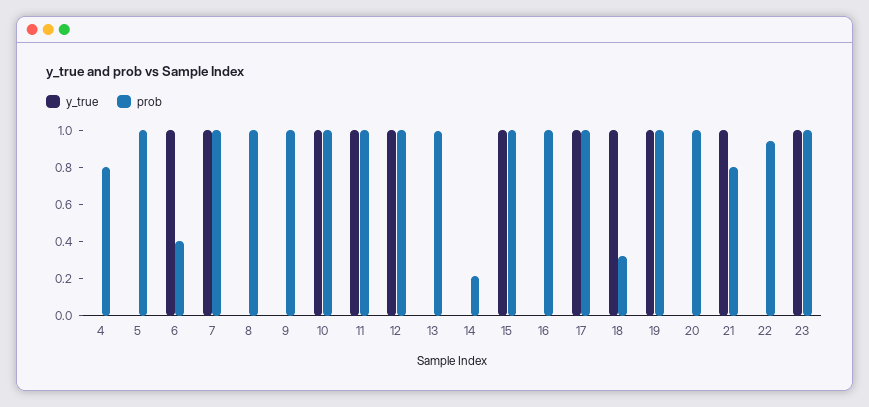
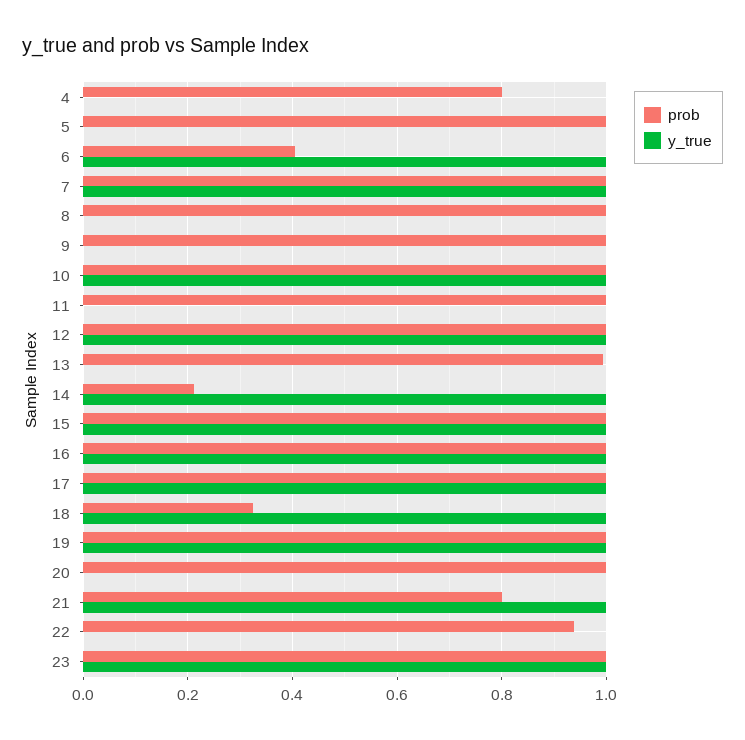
  {
    "y_true": {
      "4": 0,
      "5": 0,
      "6": 1,
      "7": 1,
      "8": 0,
      "9": 0,
      "10": 1,
-     "11": 1,
+     "11": 0,
      "12": 1,
      "13": 0,
-     "14": 0,
+     "14": 1,
      "15": 1,
-     "16": 0,
+     "16": 1,
      "17": 1,
      "18": 1,
      "19": 1,
      "20": 0,
      "21": 1,
      "22": 0,
      "23": 1
    },
    "prob": {
      "4": 0.8,
      "5": 1,
      "6": 0.4,
      "7": 1,
      "8": 1,
      "9": 1,
      "10": 1,
      "11": 1,
      "12": 1,
      "13": 1,
      "14": 0.22,
      "15": 1,
      "16": 1,
      "17": 1,
      "18": 0.32,
      "19": 1,
      "20": 1,
      "21": 0.8,
      "22": 0.94,
      "23": 1
    }
  }

